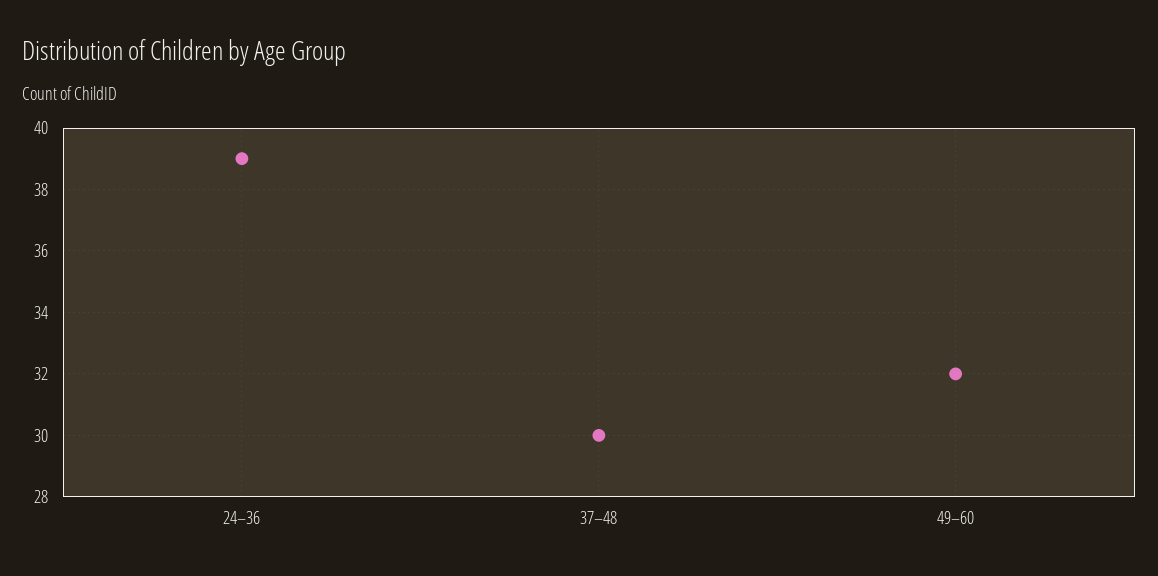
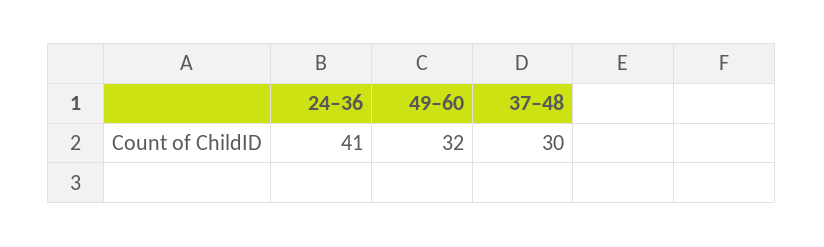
  {
-   "24–36": 39,
+   "24–36": 41,
    "37–48": 30,
    "49–60": 32
  }

